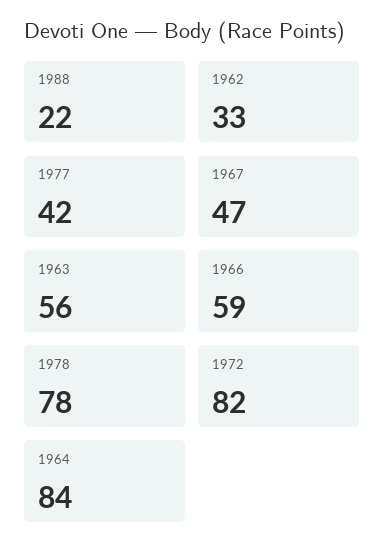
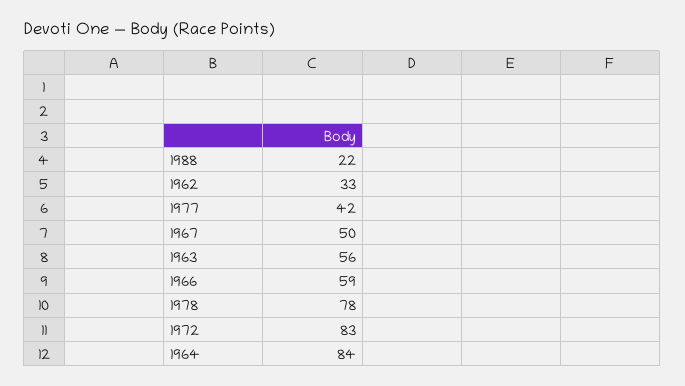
  {
    "1988": 22,
    "1962": 33,
    "1977": 42,
-   "1967": 47,
+   "1967": 50,
    "1963": 56,
    "1966": 59,
    "1978": 78,
-   "1972": 82,
+   "1972": 83,
    "1964": 84
  }

